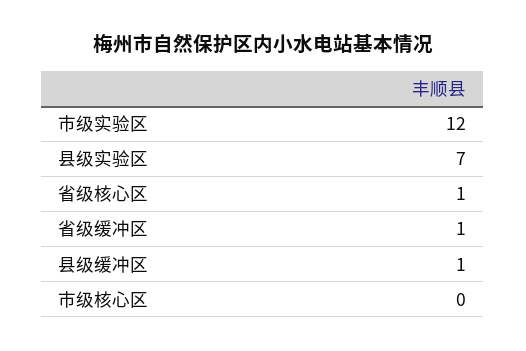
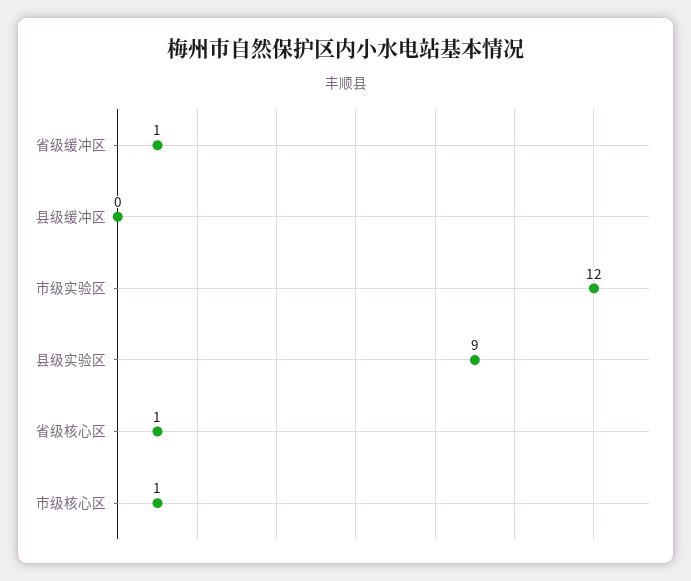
  {
    "市级实验区": 12,
-   "县级实验区": 7,
+   "县级实验区": 9,
    "省级核心区": 1,
    "省级缓冲区": 1,
-   "县级缓冲区": 1,
+   "县级缓冲区": 0,
-   "市级核心区": 0
+   "市级核心区": 1
  }

